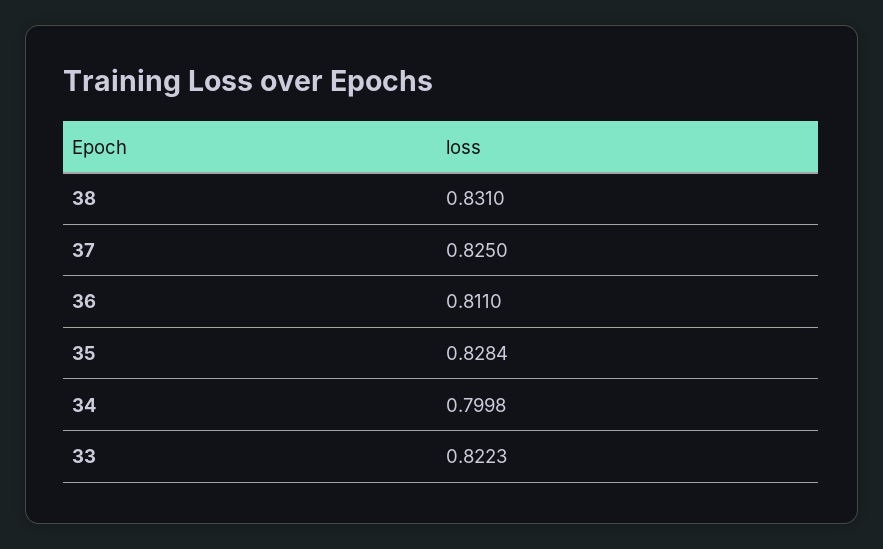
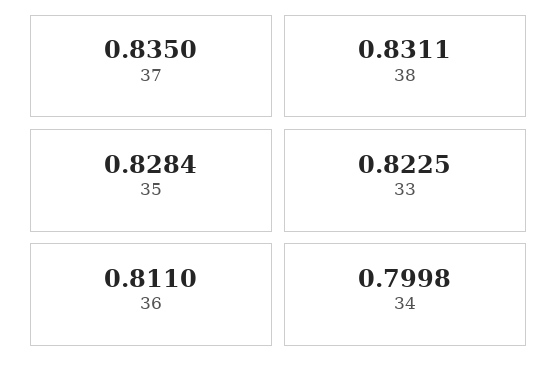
  {
-   "38": 0.831,
+   "38": 0.8311,
-   "37": 0.825,
+   "37": 0.835,
    "36": 0.811,
    "35": 0.8284,
    "34": 0.7998,
-   "33": 0.8223
+   "33": 0.8225
  }

